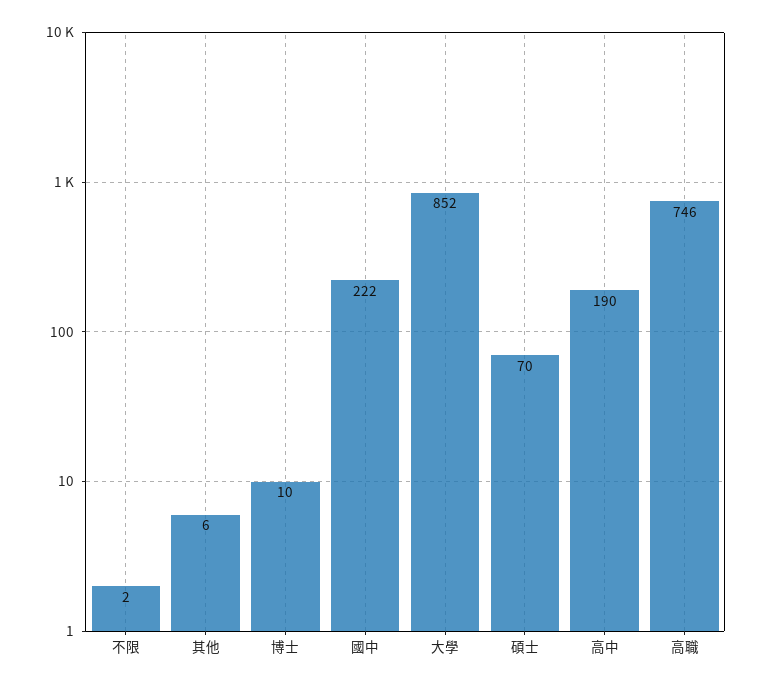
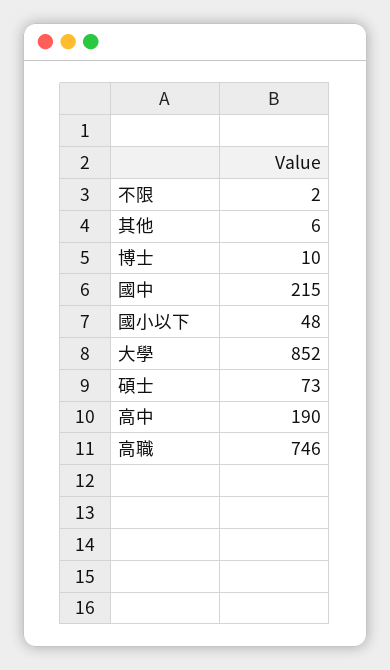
  {
    "不限": 2,
    "其他": 6,
    "博士": 10,
-   "國中": 222,
+   "國中": 215,
    "大學": 852,
-   "碩士": 70,
+   "碩士": 73,
    "高中": 190,
-   "高職": 746
+   "高職": 746,
+   "國小以下": 48
  }

